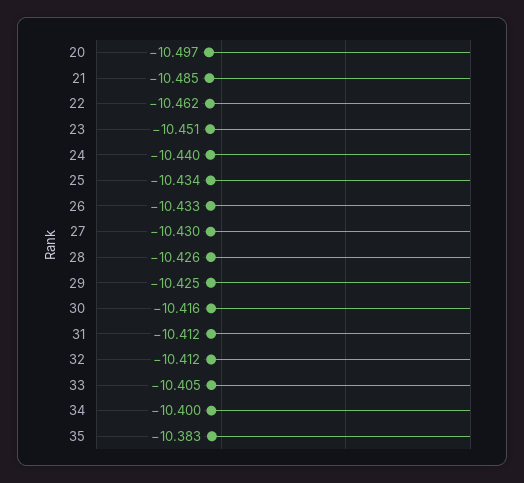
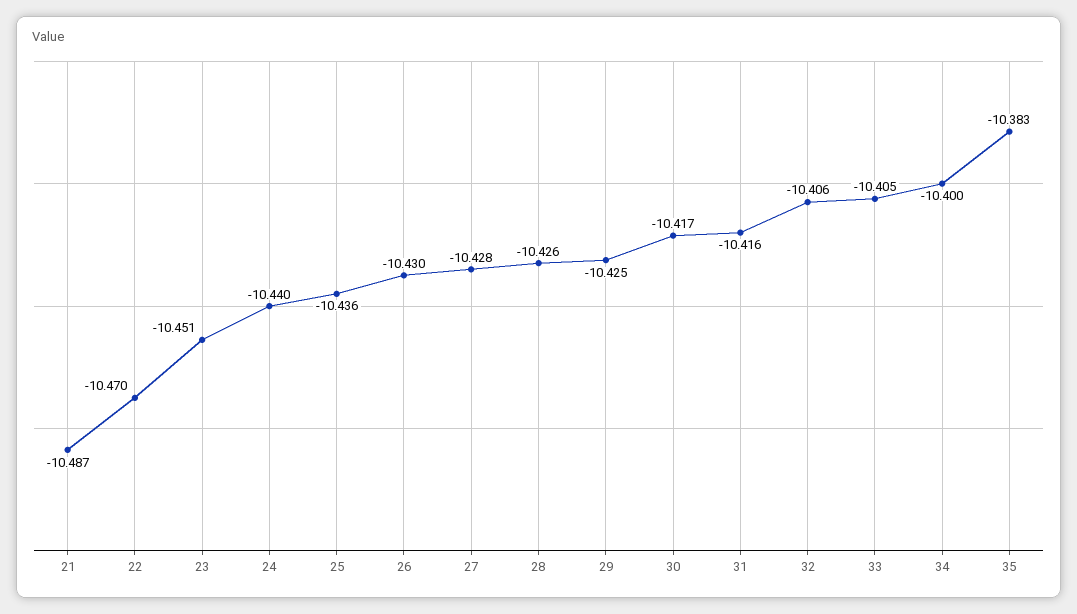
  {
-   "20": -10.497,
-   "21": -10.485,
+   "21": -10.487,
-   "22": -10.462,
+   "22": -10.47,
    "23": -10.451,
    "24": -10.44,
-   "25": -10.434,
+   "25": -10.436,
-   "26": -10.433,
+   "26": -10.43,
-   "27": -10.43,
+   "27": -10.428,
    "28": -10.426,
    "29": -10.425,
-   "30": -10.416,
+   "30": -10.417,
-   "31": -10.412,
+   "31": -10.416,
-   "32": -10.412,
+   "32": -10.406,
    "33": -10.405,
    "34": -10.4,
    "35": -10.383
  }

